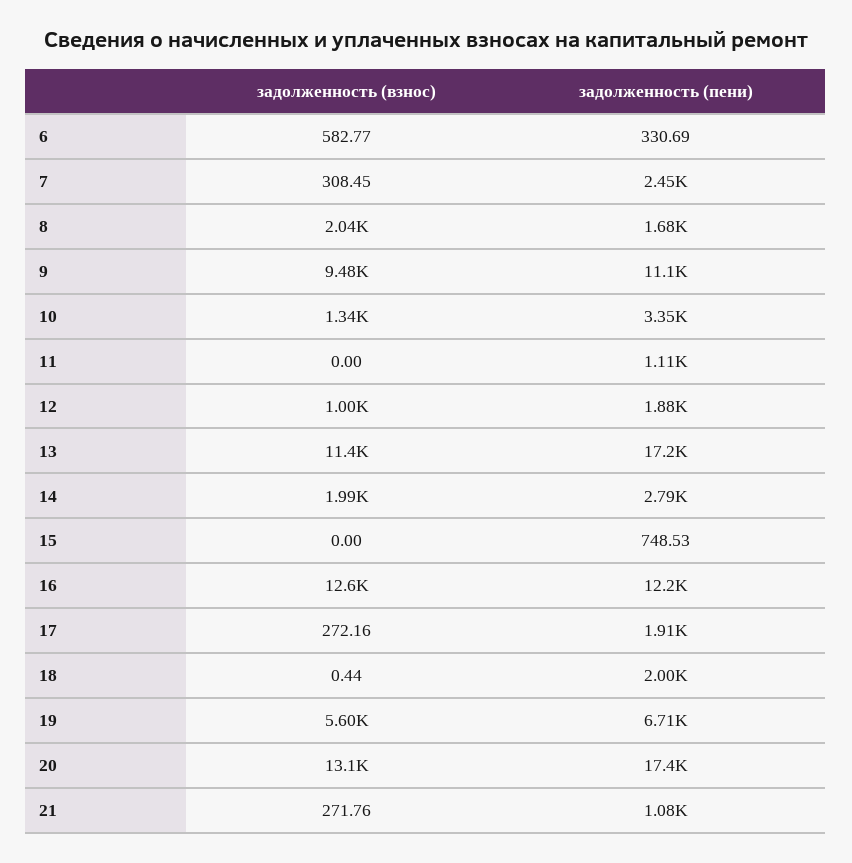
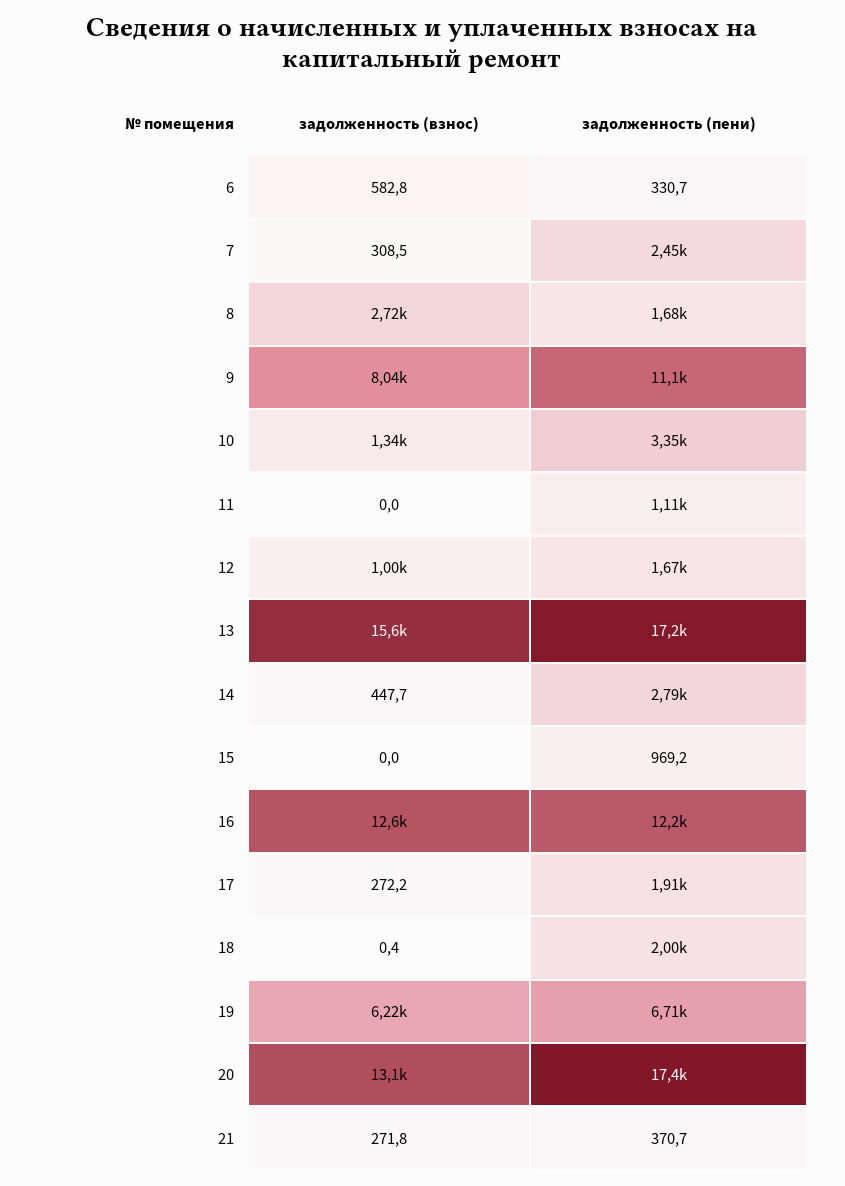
  {
    "задолженность (взнос)": {
      "6": 582.77,
      "7": 308.45,
-     "8": 2040,
+     "8": 2720,
-     "9": 9480,
+     "9": 8040,
      "10": 1340,
      "11": 0,
      "12": 1000,
-     "13": 11400,
+     "13": 15600,
-     "14": 1990,
+     "14": 447.7,
      "15": 0,
      "16": 12600,
      "17": 272.16,
      "18": 0.44,
-     "19": 5600,
+     "19": 6220,
      "20": 13100,
      "21": 271.76
    },
    "задолженность (пени)": {
      "6": 330.69,
      "7": 2450,
      "8": 1680,
      "9": 11100,
      "10": 3350,
      "11": 1110,
-     "12": 1880,
+     "12": 1670,
      "13": 17200,
      "14": 2790,
-     "15": 748.53,
+     "15": 969.2,
      "16": 12200,
      "17": 1910,
      "18": 2000,
      "19": 6710,
      "20": 17400,
-     "21": 1080
+     "21": 370.7
    }
  }

